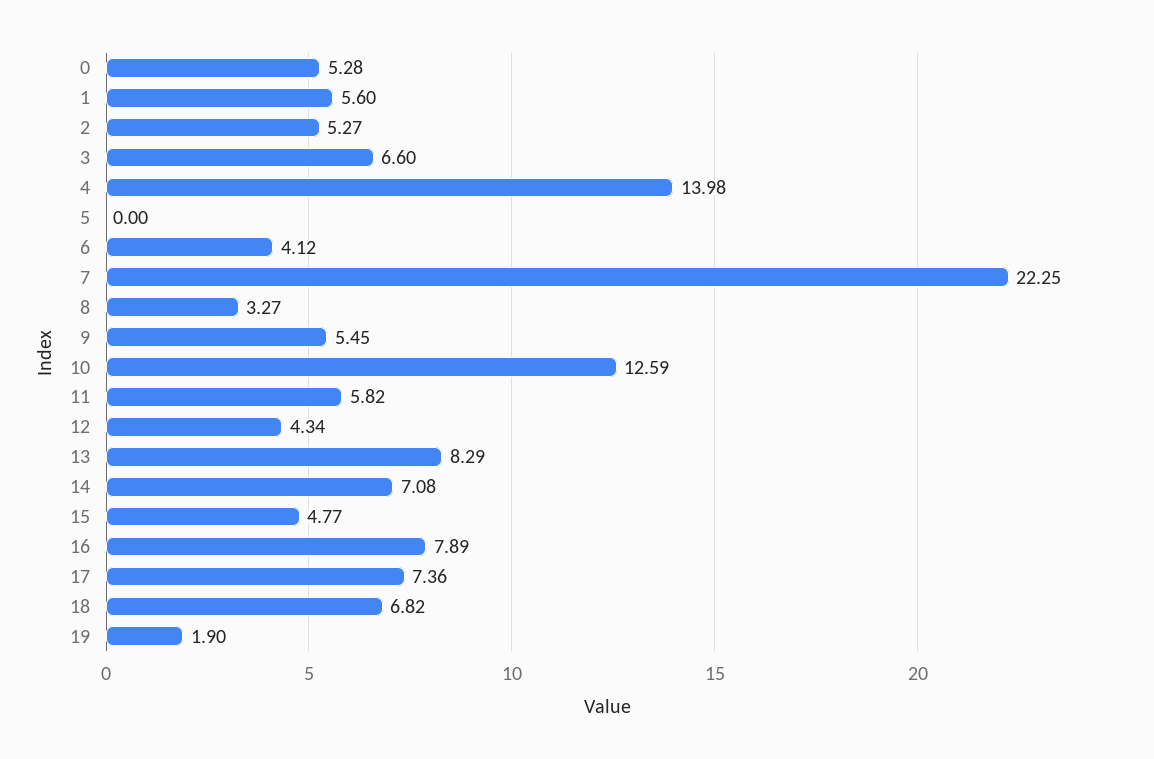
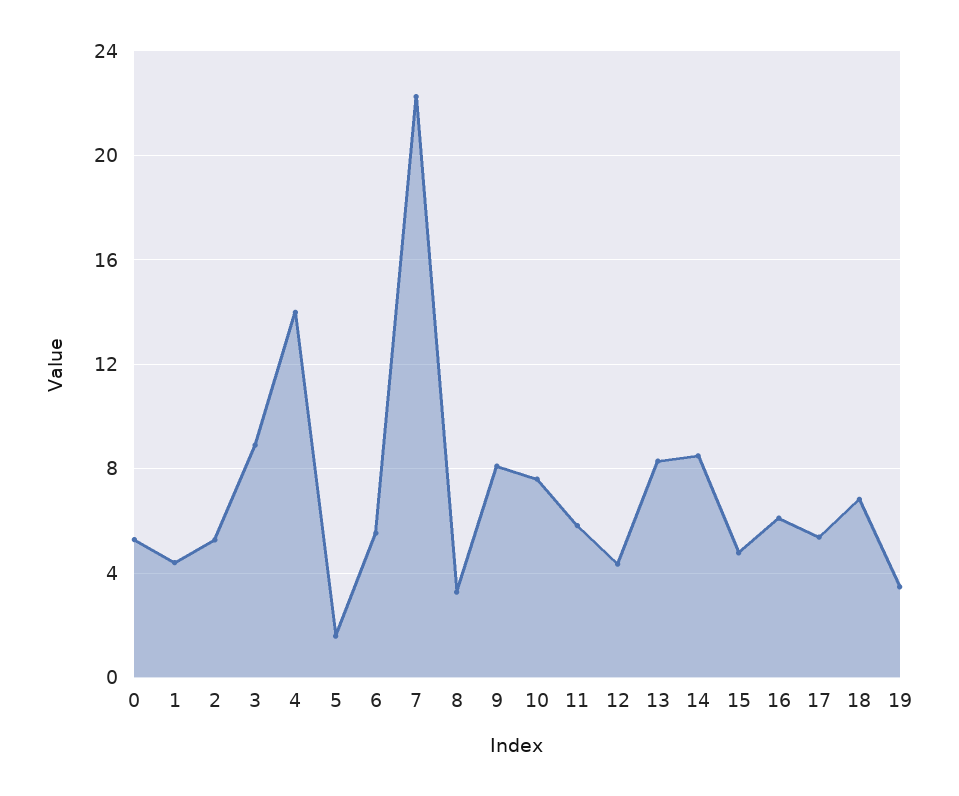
  {
    "0": 5.28,
-   "1": 5.6,
+   "1": 4.5,
    "2": 5.27,
-   "3": 6.6,
+   "3": 9,
    "4": 13.98,
-   "5": 0,
+   "5": 1.5,
-   "6": 4.12,
+   "6": 5.5,
    "7": 22.25,
    "8": 3.27,
-   "9": 5.45,
+   "9": 8,
-   "10": 12.59,
+   "10": 7.5,
    "11": 5.82,
    "12": 4.34,
    "13": 8.29,
-   "14": 7.08,
+   "14": 8.5,
    "15": 4.77,
-   "16": 7.89,
+   "16": 6,
-   "17": 7.36,
+   "17": 5.5,
    "18": 6.82,
-   "19": 1.9
+   "19": 3.5
  }

